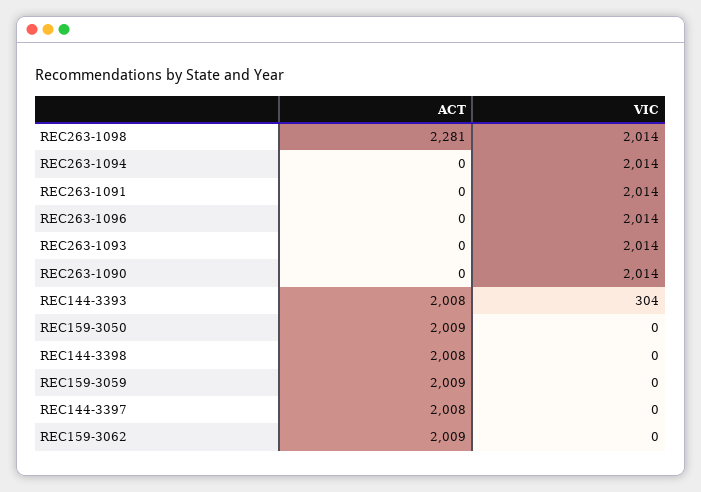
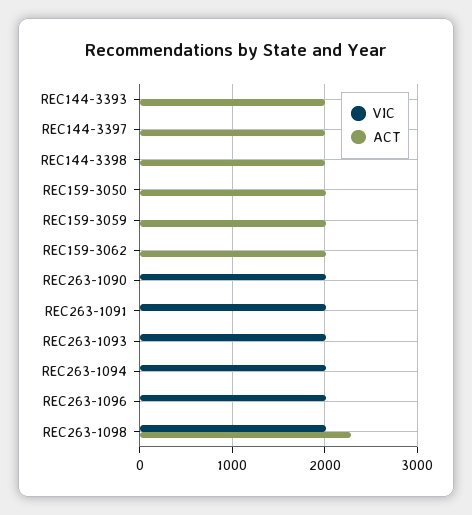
  {
    "ACT": {
      "REC263-1098": 2281,
      "REC263-1094": 0,
      "REC263-1091": 0,
      "REC263-1096": 0,
      "REC263-1093": 0,
      "REC263-1090": 0,
      "REC144-3393": 2008,
      "REC159-3050": 2009,
      "REC144-3398": 2008,
      "REC159-3059": 2009,
      "REC144-3397": 2008,
      "REC159-3062": 2009
    },
    "VIC": {
      "REC263-1098": 2014,
      "REC263-1094": 2014,
      "REC263-1091": 2014,
      "REC263-1096": 2014,
      "REC263-1093": 2014,
      "REC263-1090": 2014,
-     "REC144-3393": 304,
+     "REC144-3393": 0,
      "REC159-3050": 0,
      "REC144-3398": 0,
      "REC159-3059": 0,
      "REC144-3397": 0,
      "REC159-3062": 0
    }
  }

